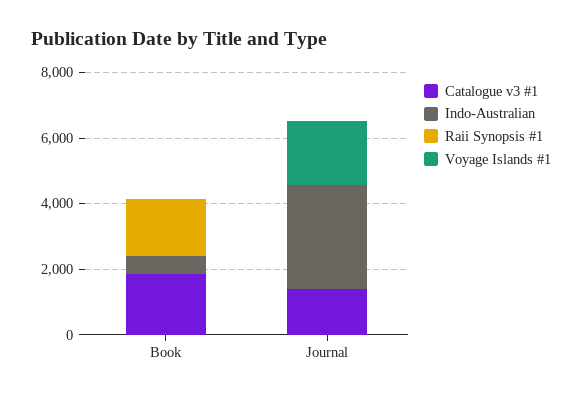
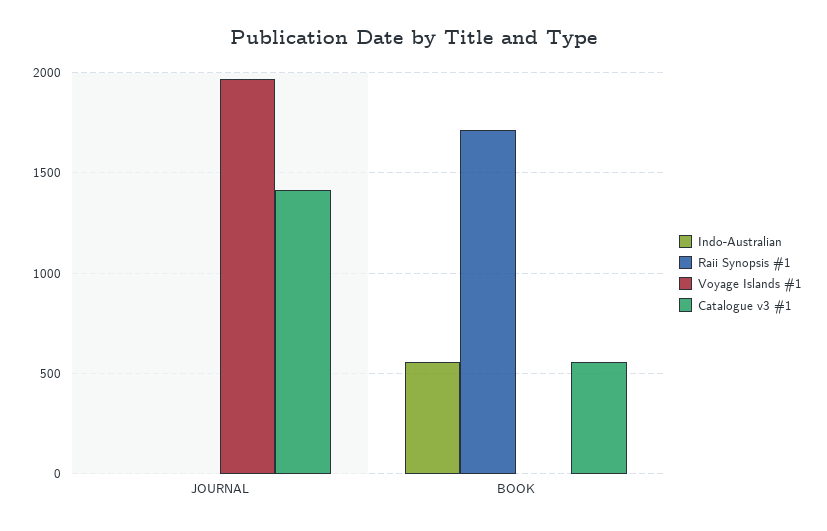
  {
    "Catalogue v3 #1": {
-     "Book": 2000,
+     "Book": 550,
      "Journal": 1400
    },
    "Indo-Australian": {
      "Book": 550,
-     "Journal": 3000
+     "Journal": 0
    },
    "Raii Synopsis #1": {
      "Book": 1700,
      "Journal": 0
    },
    "Voyage Islands #1": {
      "Book": 0,
      "Journal": 1950
    }
  }

